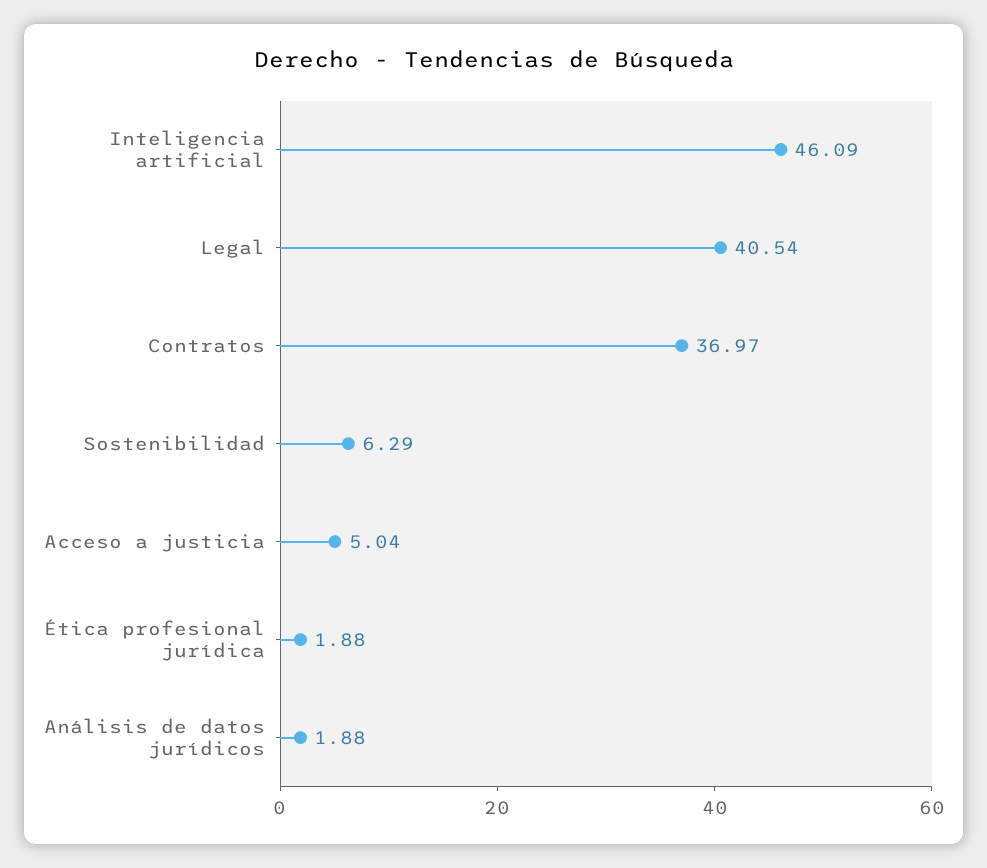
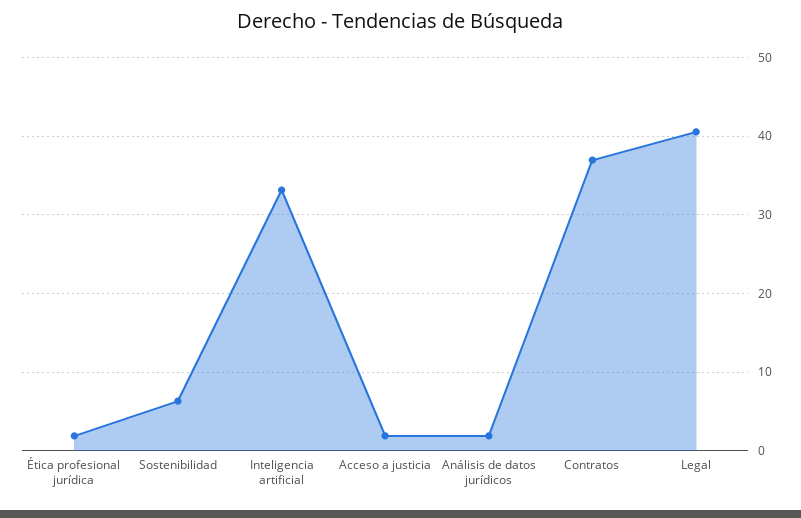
  {
-   "Inteligencia artificial": 46.09,
+   "Inteligencia artificial": 33,
    "Legal": 40.54,
    "Contratos": 36.97,
    "Sostenibilidad": 6.29,
-   "Acceso a justicia": 5.04,
+   "Acceso a justicia": 2,
    "Ética profesional jurídica": 1.88,
    "Análisis de datos jurídicos": 1.88
  }

